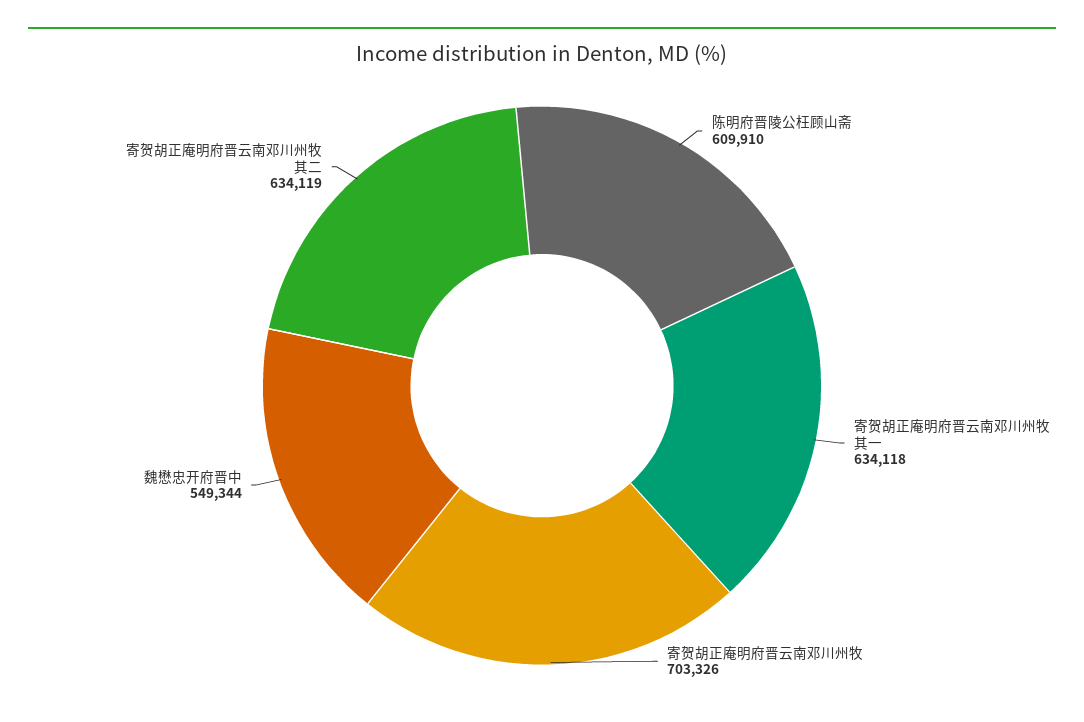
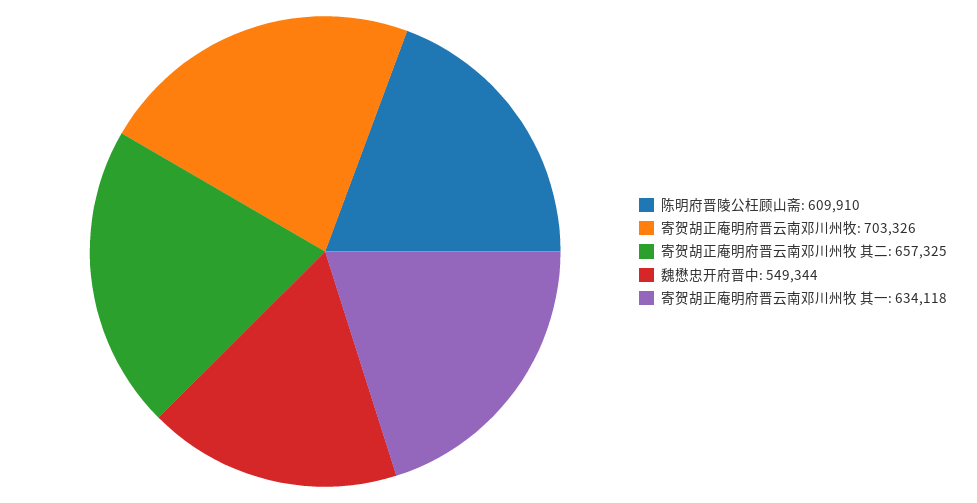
  {
    "陈明府晋陵公枉顾山斋": 609910,
    "寄贺胡正庵明府晋云南邓川州牧 其一": 634118,
    "寄贺胡正庵明府晋云南邓川州牧": 703326,
    "魏懋忠开府晋中": 549344,
-   "寄贺胡正庵明府晋云南邓川州牧 其二": 634119
+   "寄贺胡正庵明府晋云南邓川州牧 其二": 657325
  }

